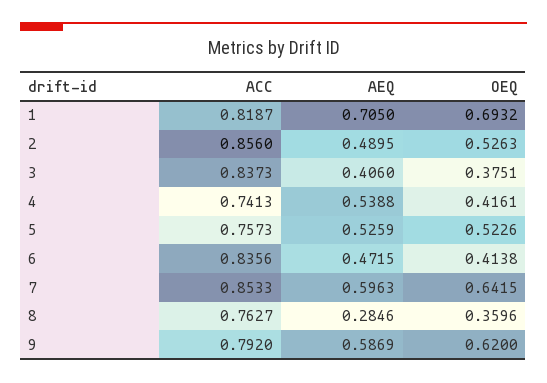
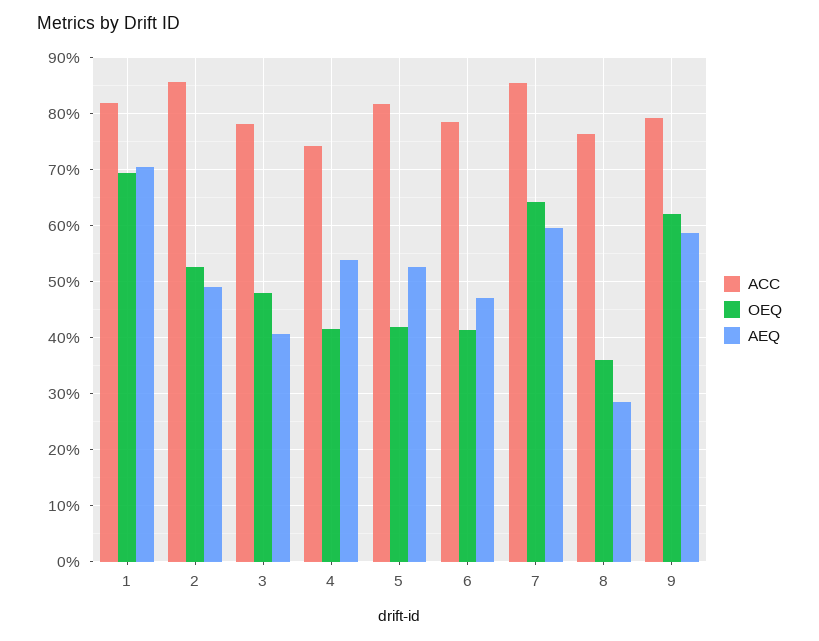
  {
    "ACC": {
      "1": 0.8187,
      "2": 0.856,
-     "3": 0.8373,
+     "3": 0.78,
      "4": 0.7413,
-     "5": 0.7573,
+     "5": 0.82,
-     "6": 0.8356,
+     "6": 0.78,
      "7": 0.8533,
      "8": 0.7627,
      "9": 0.792
    },
    "AEQ": {
      "1": 0.705,
      "2": 0.4895,
      "3": 0.406,
      "4": 0.5388,
      "5": 0.5259,
      "6": 0.4715,
      "7": 0.5963,
      "8": 0.2846,
      "9": 0.5869
    },
    "OEQ": {
      "1": 0.6932,
      "2": 0.5263,
-     "3": 0.3751,
+     "3": 0.48,
      "4": 0.4161,
-     "5": 0.5226,
+     "5": 0.42,
      "6": 0.4138,
      "7": 0.6415,
      "8": 0.3596,
      "9": 0.62
    }
  }

